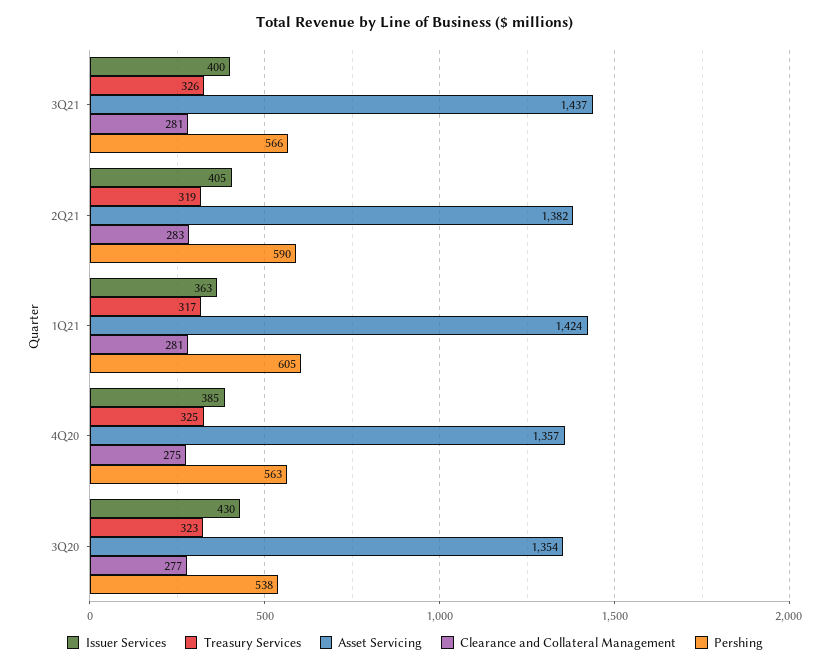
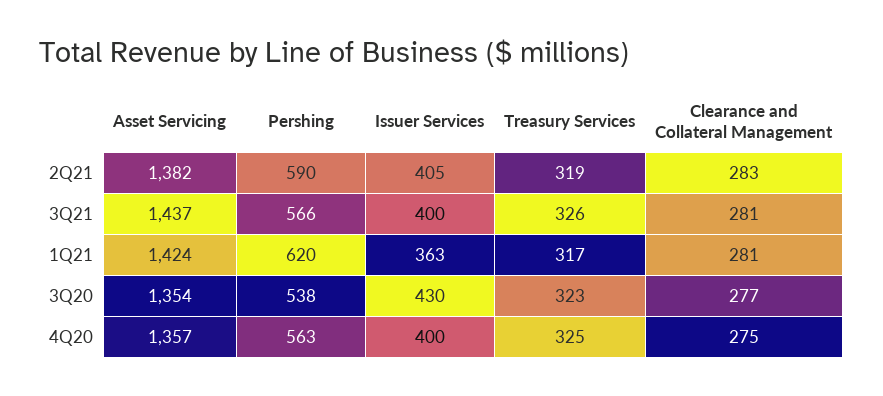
  {
    "Issuer Services": {
      "3Q21": 400,
      "2Q21": 405,
      "1Q21": 363,
-     "4Q20": 385,
+     "4Q20": 400,
      "3Q20": 430
    },
    "Treasury Services": {
      "3Q21": 326,
      "2Q21": 319,
      "1Q21": 317,
      "4Q20": 325,
      "3Q20": 323
    },
    "Asset Servicing": {
      "3Q21": 1437,
      "2Q21": 1382,
      "1Q21": 1424,
      "4Q20": 1357,
      "3Q20": 1354
    },
    "Clearance and Collateral Management": {
      "3Q21": 281,
      "2Q21": 283,
      "1Q21": 281,
      "4Q20": 275,
      "3Q20": 277
    },
    "Pershing": {
      "3Q21": 566,
      "2Q21": 590,
-     "1Q21": 605,
+     "1Q21": 620,
      "4Q20": 563,
      "3Q20": 538
    }
  }

